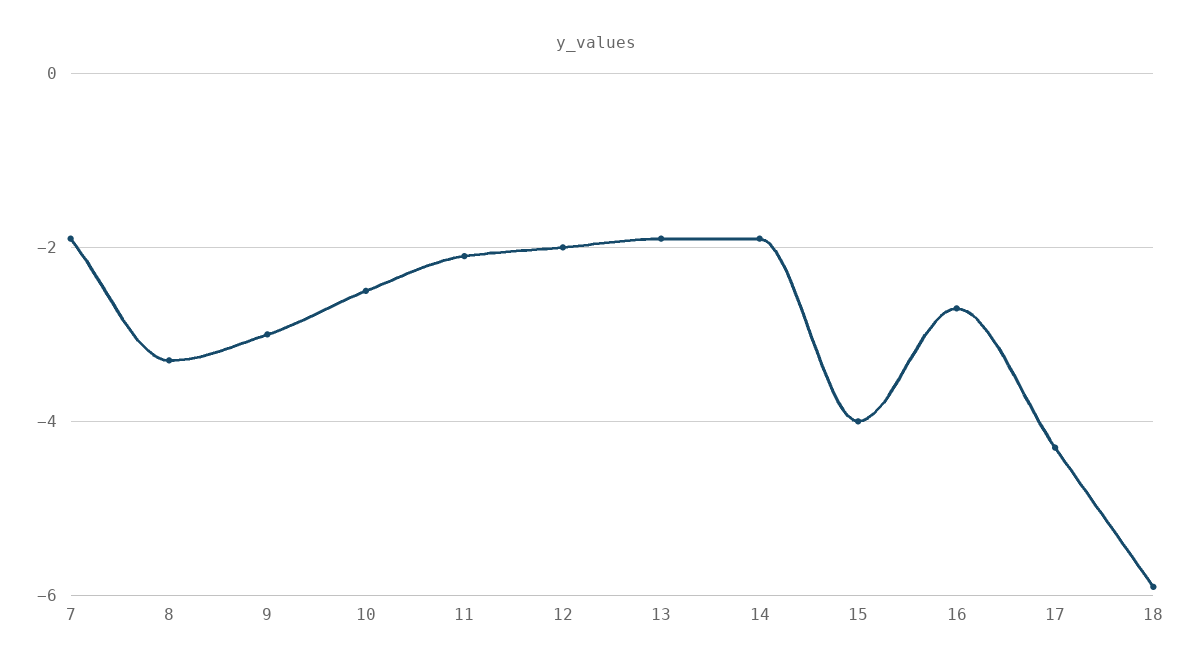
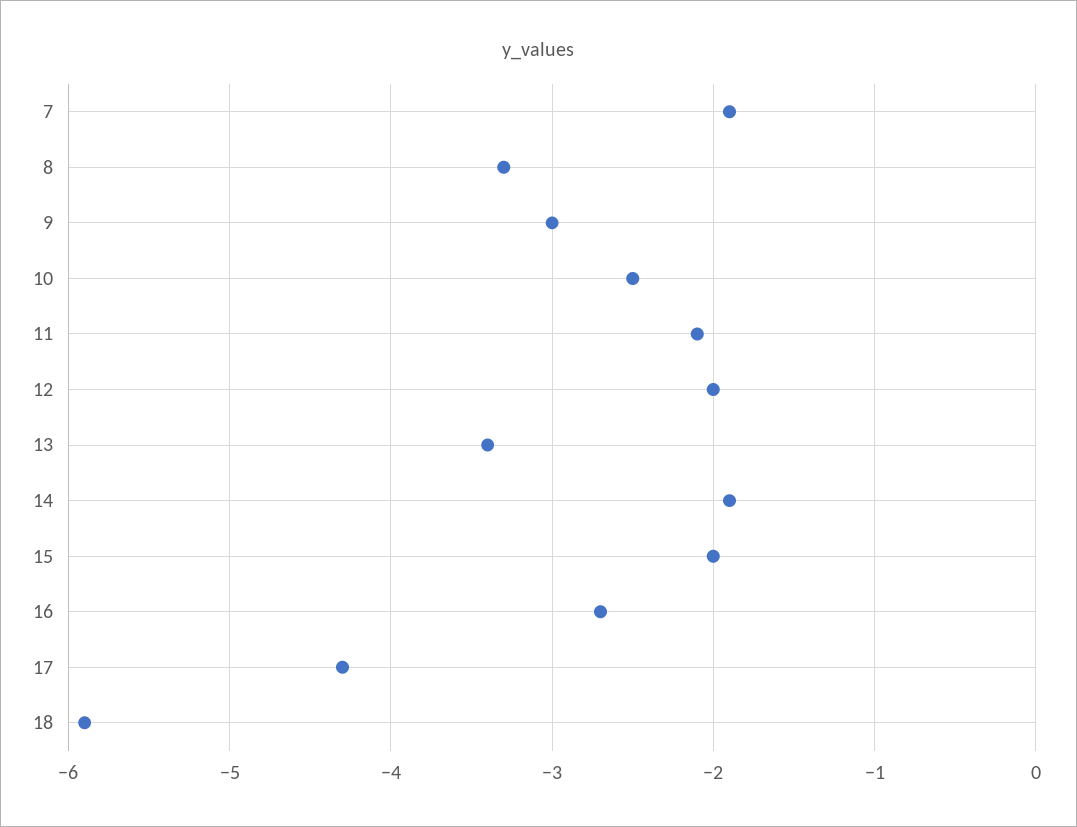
  {
    "7": -1.9,
    "8": -3.3,
    "9": -3,
    "10": -2.5,
    "11": -2.1,
    "12": -2,
-   "13": -2,
+   "13": -3.4,
    "14": -1.9,
-   "15": -4,
+   "15": -2,
    "16": -2.7,
    "17": -4.3,
    "18": -5.9
  }

